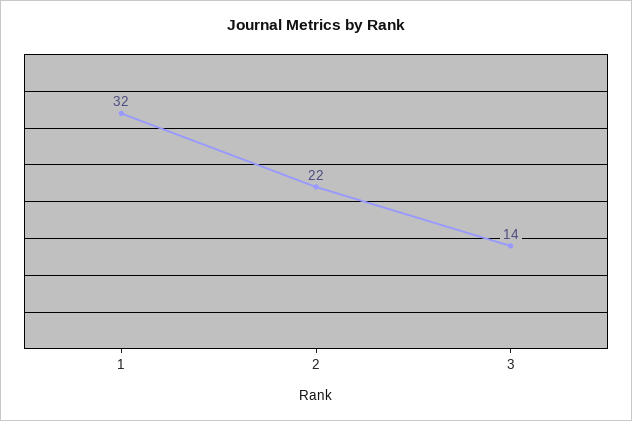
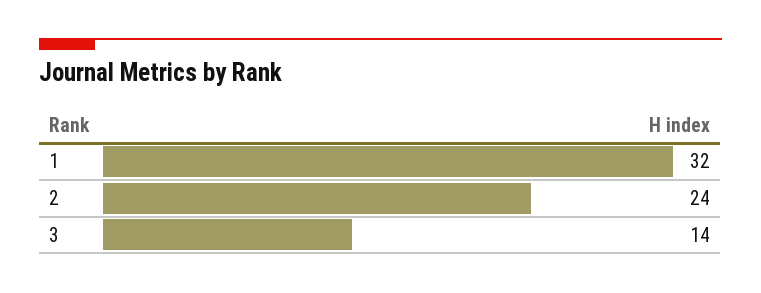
  {
    "1": 32,
-   "2": 22,
+   "2": 24,
    "3": 14
  }

